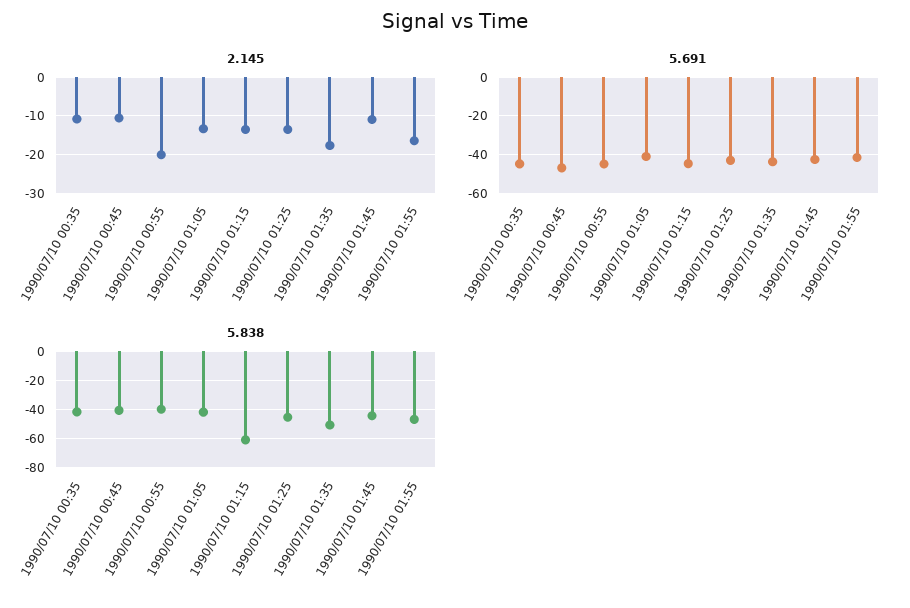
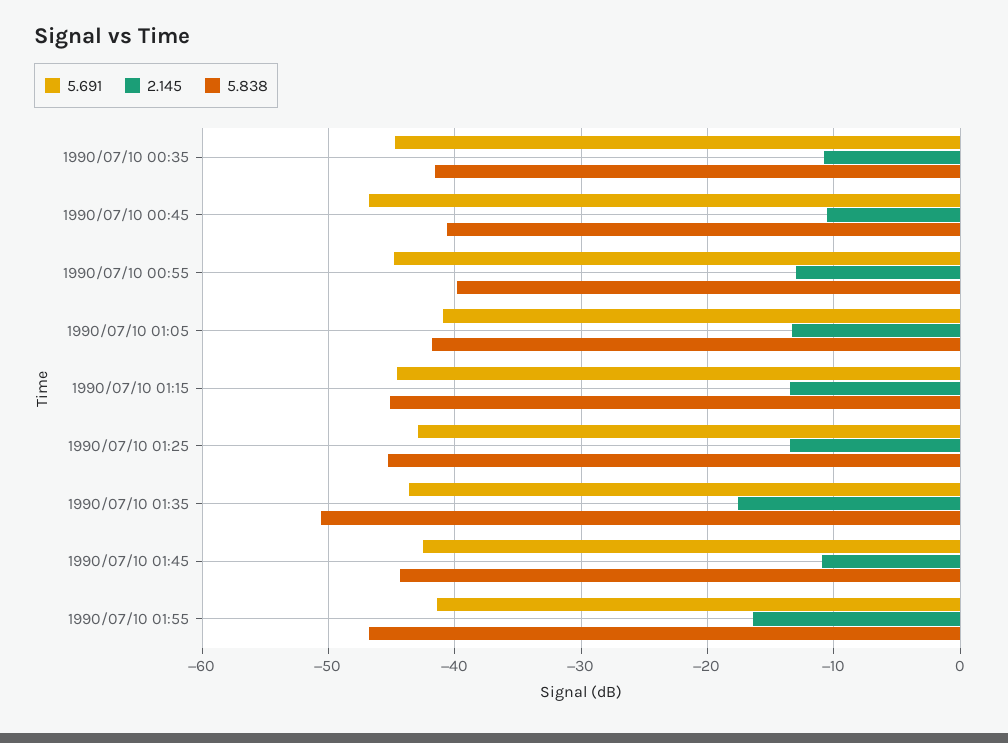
  {
    "2.145": {
      "1990/07/10 00:35": -11,
      "1990/07/10 00:45": -11,
-     "1990/07/10 00:55": -20,
+     "1990/07/10 00:55": -13,
      "1990/07/10 01:05": -13,
      "1990/07/10 01:15": -14,
      "1990/07/10 01:25": -14,
      "1990/07/10 01:35": -18,
      "1990/07/10 01:45": -11,
      "1990/07/10 01:55": -16
    },
    "5.691": {
      "1990/07/10 00:35": -45,
      "1990/07/10 00:45": -47,
      "1990/07/10 00:55": -45,
      "1990/07/10 01:05": -41,
      "1990/07/10 01:15": -45,
      "1990/07/10 01:25": -43,
      "1990/07/10 01:35": -44,
      "1990/07/10 01:45": -43,
      "1990/07/10 01:55": -41
    },
    "5.838": {
      "1990/07/10 00:35": -42,
      "1990/07/10 00:45": -41,
      "1990/07/10 00:55": -40,
      "1990/07/10 01:05": -42,
-     "1990/07/10 01:15": -60,
+     "1990/07/10 01:15": -45,
      "1990/07/10 01:25": -45,
      "1990/07/10 01:35": -51,
      "1990/07/10 01:45": -44,
      "1990/07/10 01:55": -47
    }
  }

